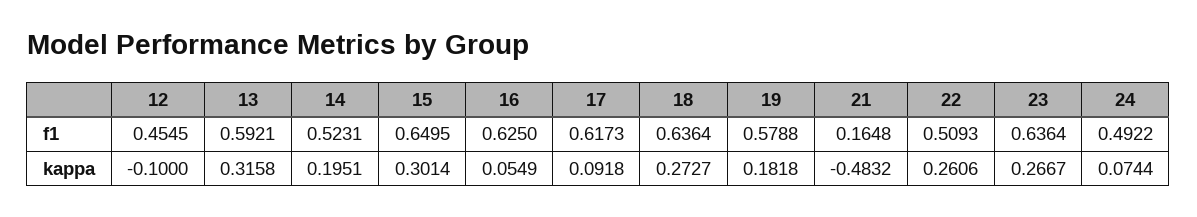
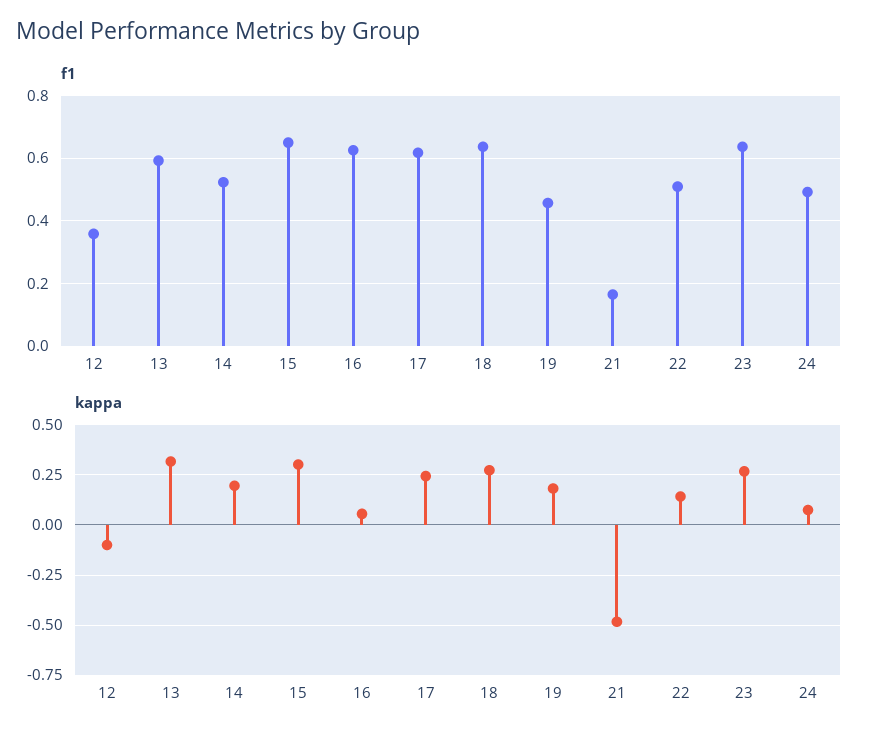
  {
    "f1": {
-     "12": 0.4545,
+     "12": 0.36,
      "13": 0.5921,
      "14": 0.5231,
      "15": 0.6495,
      "16": 0.625,
      "17": 0.6173,
      "18": 0.6364,
-     "19": 0.5788,
+     "19": 0.46,
      "21": 0.1648,
      "22": 0.5093,
      "23": 0.6364,
      "24": 0.4922
    },
    "kappa": {
      "12": -0.1,
      "13": 0.3158,
      "14": 0.1951,
      "15": 0.3014,
      "16": 0.0549,
-     "17": 0.0918,
+     "17": 0.25,
      "18": 0.2727,
      "19": 0.1818,
      "21": -0.4832,
-     "22": 0.2606,
+     "22": 0.15,
      "23": 0.2667,
      "24": 0.0744
    }
  }

